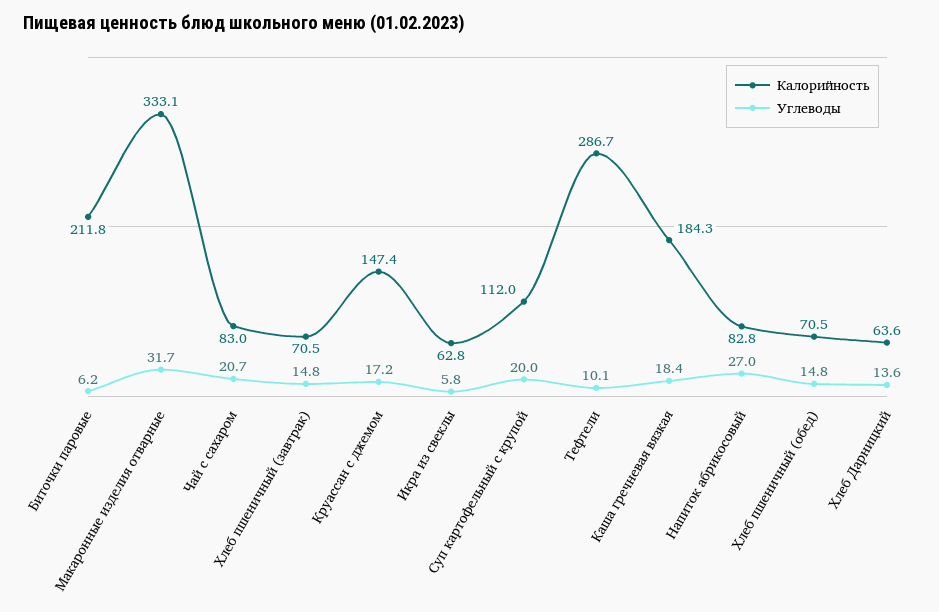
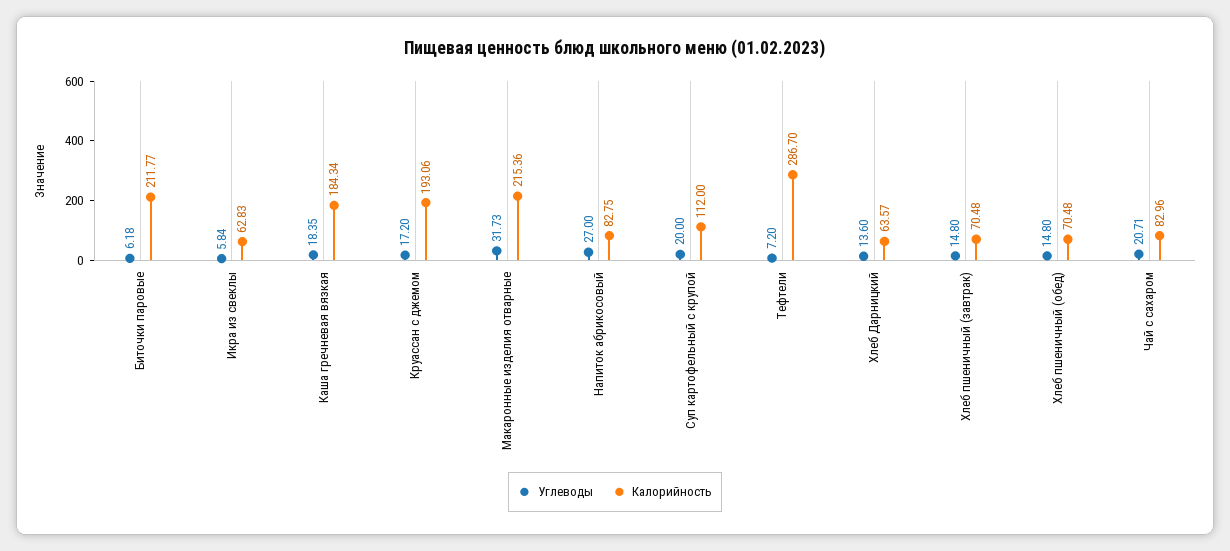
  {
    "Калорийность": {
      "Биточки паровые": 211.77,
-     "Макаронные изделия отварные": 333.1,
+     "Макаронные изделия отварные": 215.36,
      "Чай с сахаром": 82.96,
      "Хлеб пшеничный (завтрак)": 70.48,
-     "Круассан с джемом": 147.4,
+     "Круассан с джемом": 193.06,
      "Икра из свеклы": 62.83,
      "Суп картофельный с крупой": 112,
      "Тефтели": 286.7,
      "Каша гречневая вязкая": 184.34,
      "Напиток абрикосовый": 82.75,
      "Хлеб пшеничный (обед)": 70.48,
      "Хлеб Дарницкий": 63.57
    },
    "Углеводы": {
      "Биточки паровые": 6.18,
      "Макаронные изделия отварные": 31.73,
      "Чай с сахаром": 20.71,
      "Хлеб пшеничный (завтрак)": 14.8,
      "Круассан с джемом": 17.2,
      "Икра из свеклы": 5.84,
      "Суп картофельный с крупой": 20,
-     "Тефтели": 10.1,
+     "Тефтели": 7.2,
      "Каша гречневая вязкая": 18.35,
      "Напиток абрикосовый": 27,
      "Хлеб пшеничный (обед)": 14.8,
      "Хлеб Дарницкий": 13.6
    }
  }

